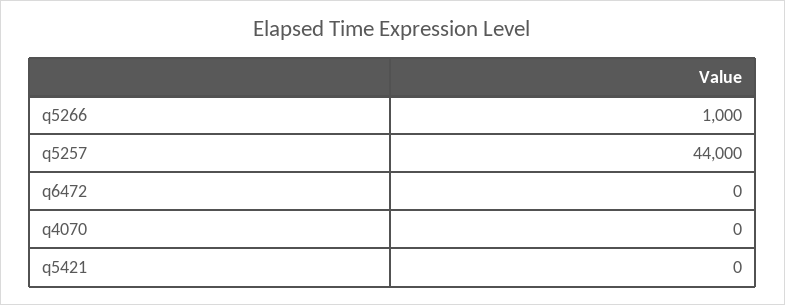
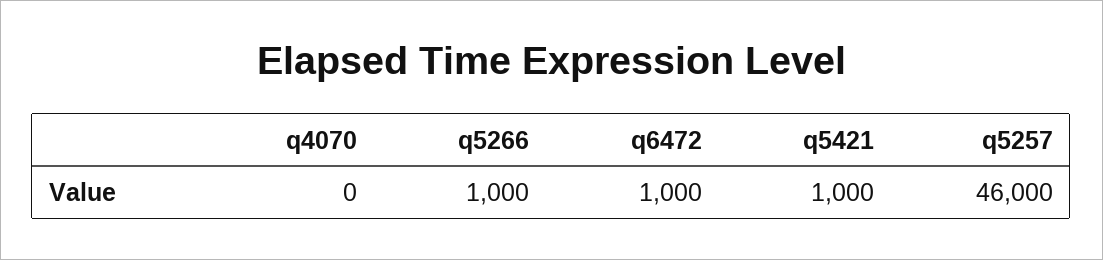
  {
    "q5266": 1000,
-   "q5257": 44000,
+   "q5257": 46000,
-   "q6472": 0,
+   "q6472": 1000,
    "q4070": 0,
-   "q5421": 0
+   "q5421": 1000
  }

